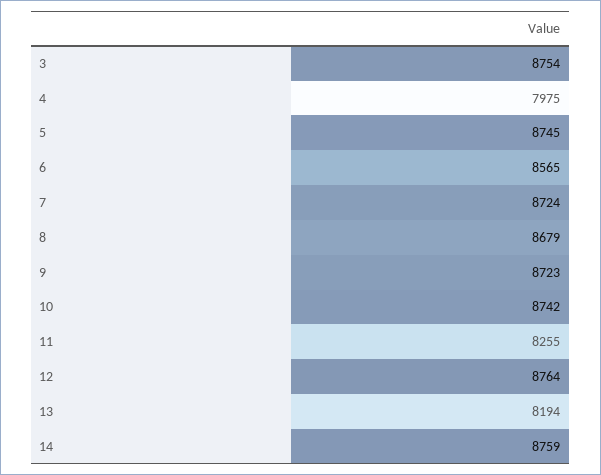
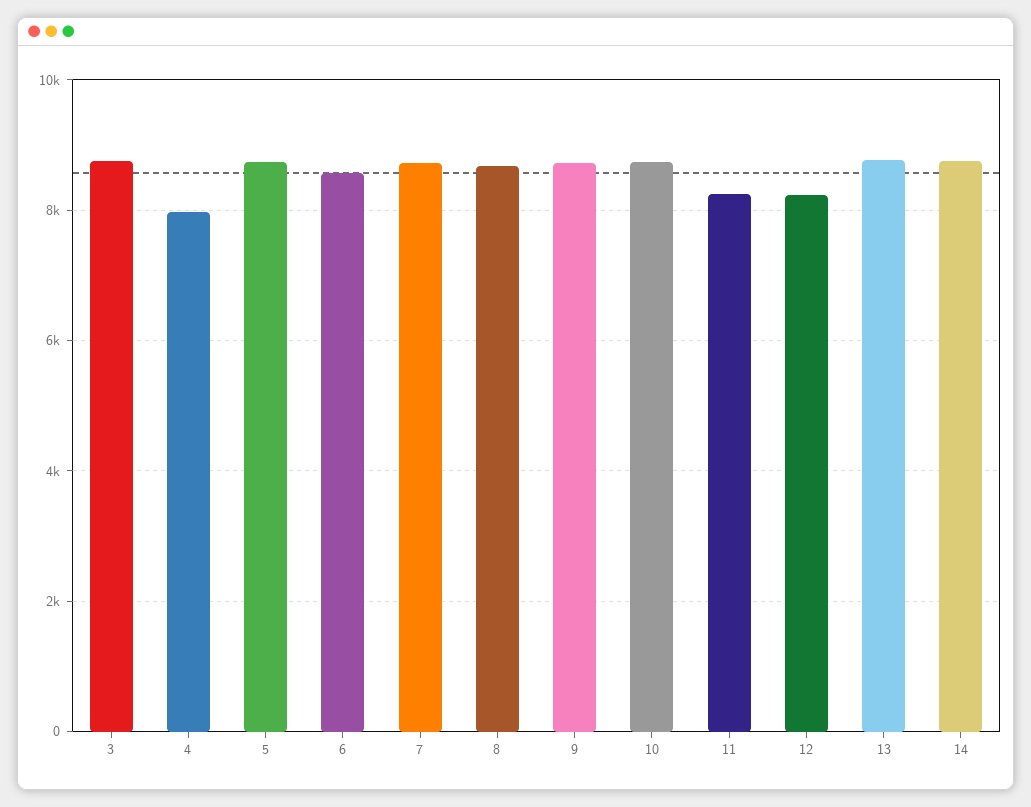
  {
    "3": 8754,
    "4": 7975,
    "5": 8745,
    "6": 8565,
    "7": 8724,
    "8": 8679,
    "9": 8723,
    "10": 8742,
    "11": 8255,
-   "12": 8764,
+   "12": 8200,
-   "13": 8194,
+   "13": 8800,
    "14": 8759
  }

